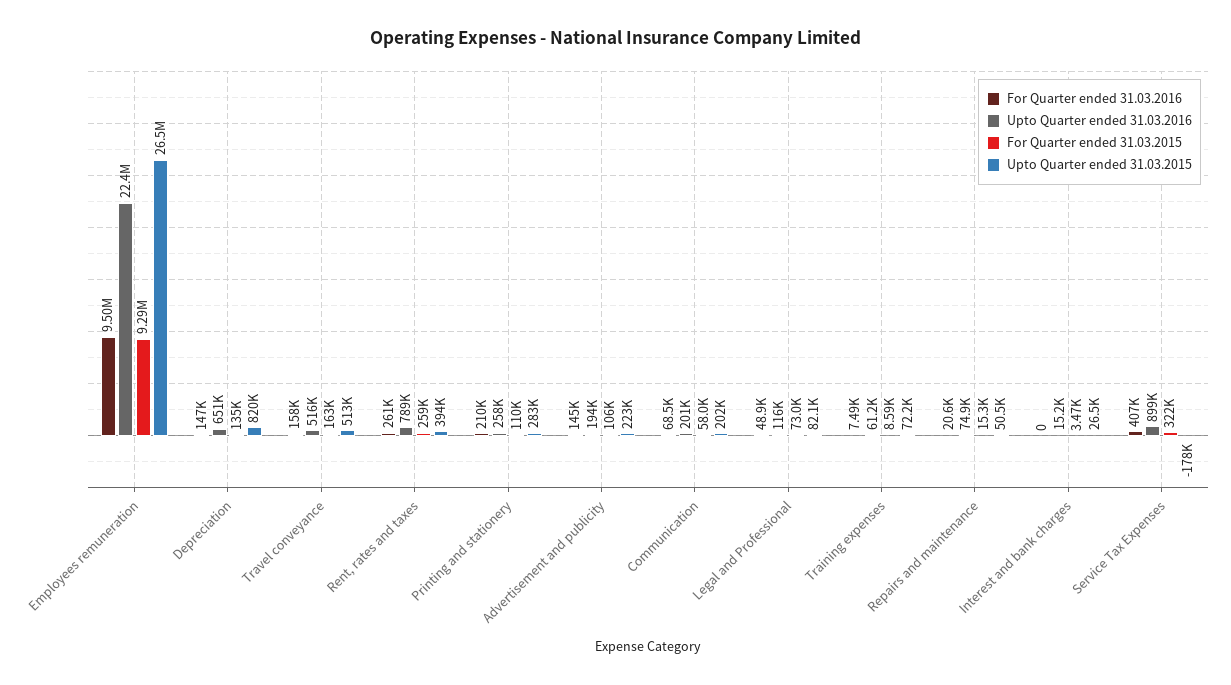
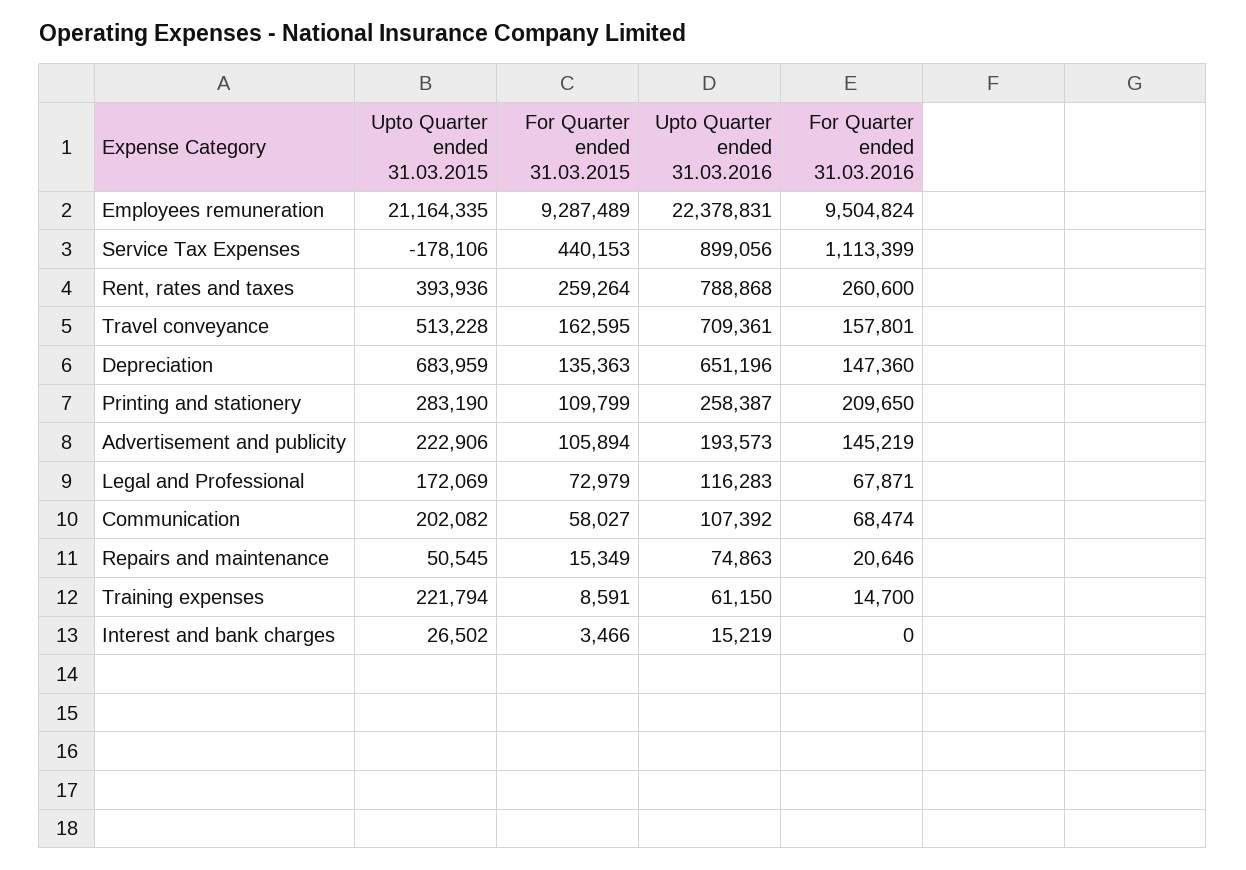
  {
    "For Quarter ended 31.03.2016": {
      "Employees remuneration": 9504824,
      "Depreciation": 147360,
      "Travel conveyance": 157801,
      "Rent, rates and taxes": 260600,
      "Printing and stationery": 209650,
      "Advertisement and publicity": 145219,
      "Communication": 68474,
-     "Legal and Professional": 48900,
+     "Legal and Professional": 67871,
-     "Training expenses": 7490,
+     "Training expenses": 14700,
      "Repairs and maintenance": 20646,
      "Interest and bank charges": 0,
-     "Service Tax Expenses": 407000
+     "Service Tax Expenses": 1113399
    },
    "Upto Quarter ended 31.03.2016": {
      "Employees remuneration": 22378831,
      "Depreciation": 651196,
-     "Travel conveyance": 516000,
+     "Travel conveyance": 709361,
      "Rent, rates and taxes": 788868,
      "Printing and stationery": 258387,
      "Advertisement and publicity": 193573,
-     "Communication": 201000,
+     "Communication": 107392,
      "Legal and Professional": 116283,
      "Training expenses": 61150,
      "Repairs and maintenance": 74863,
      "Interest and bank charges": 15219,
      "Service Tax Expenses": 899056
    },
    "For Quarter ended 31.03.2015": {
      "Employees remuneration": 9287489,
      "Depreciation": 135363,
      "Travel conveyance": 162595,
      "Rent, rates and taxes": 259264,
      "Printing and stationery": 109799,
      "Advertisement and publicity": 105894,
      "Communication": 58027,
      "Legal and Professional": 72979,
      "Training expenses": 8591,
      "Repairs and maintenance": 15349,
      "Interest and bank charges": 3466,
-     "Service Tax Expenses": 322000
+     "Service Tax Expenses": 440153
    },
    "Upto Quarter ended 31.03.2015": {
-     "Employees remuneration": 26500000,
+     "Employees remuneration": 21164335,
-     "Depreciation": 820000,
+     "Depreciation": 683959,
      "Travel conveyance": 513228,
      "Rent, rates and taxes": 393936,
      "Printing and stationery": 283190,
      "Advertisement and publicity": 222906,
      "Communication": 202082,
-     "Legal and Professional": 82100,
+     "Legal and Professional": 172069,
-     "Training expenses": 72200,
+     "Training expenses": 221794,
      "Repairs and maintenance": 50545,
      "Interest and bank charges": 26502,
      "Service Tax Expenses": -178106
    }
  }

